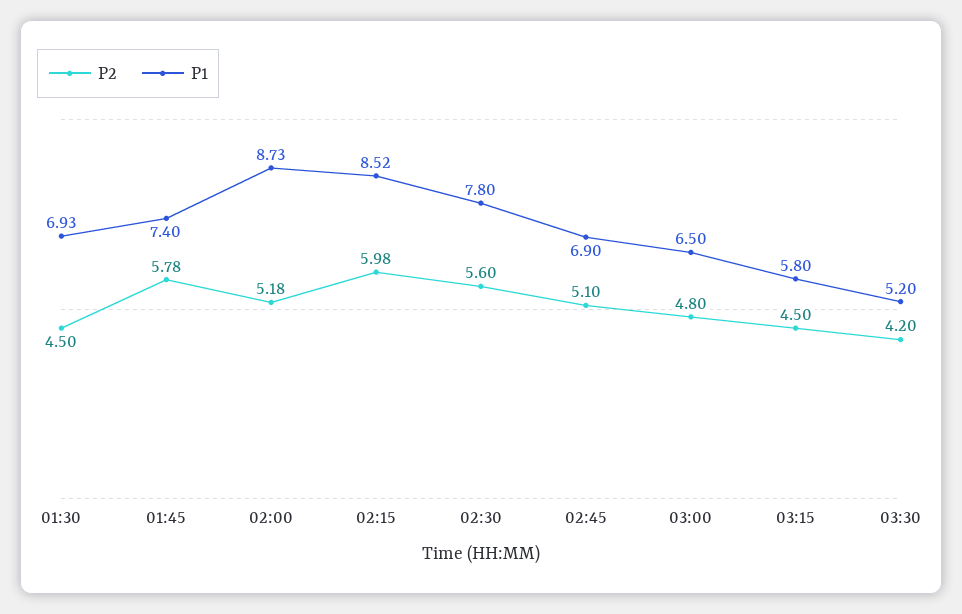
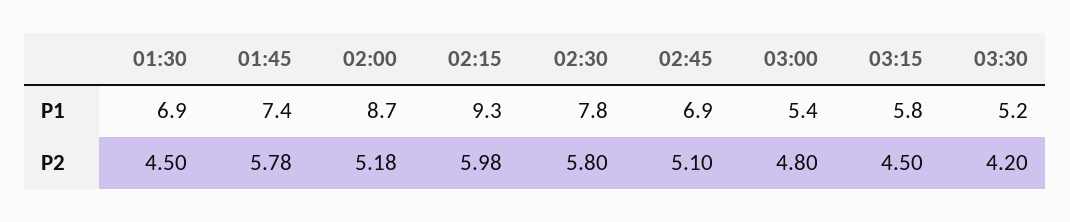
  {
    "P2": {
      "01:30": 4.5,
      "01:45": 5.78,
      "02:00": 5.18,
      "02:15": 5.98,
-     "02:30": 5.6,
+     "02:30": 5.8,
      "02:45": 5.1,
      "03:00": 4.8,
      "03:15": 4.5,
      "03:30": 4.2
    },
    "P1": {
      "01:30": 6.93,
      "01:45": 7.4,
      "02:00": 8.73,
-     "02:15": 8.52,
+     "02:15": 9.3,
      "02:30": 7.8,
      "02:45": 6.9,
-     "03:00": 6.5,
+     "03:00": 5.4,
      "03:15": 5.8,
      "03:30": 5.2
    }
  }

